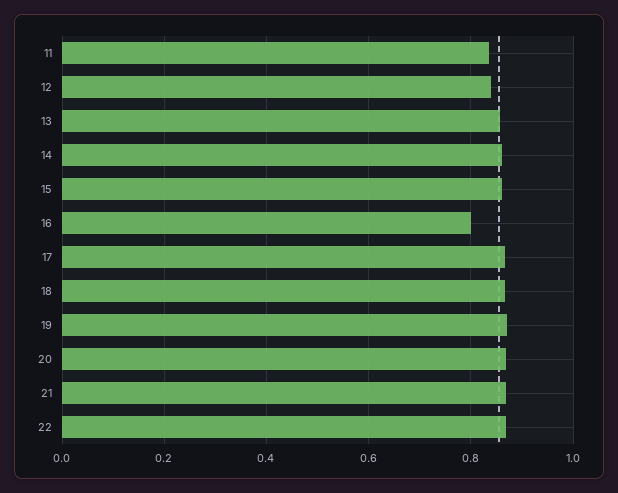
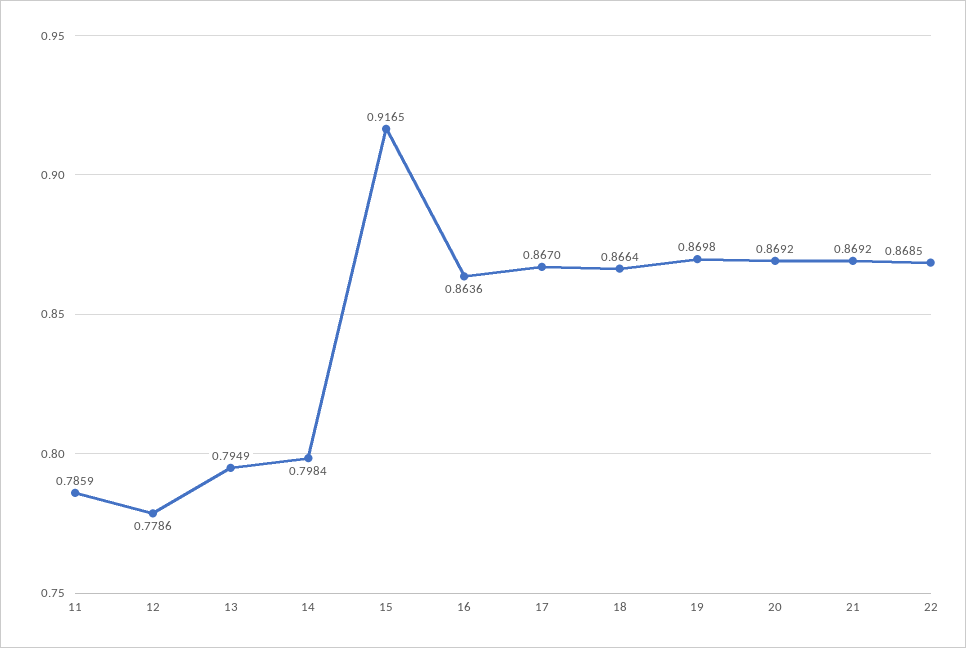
  {
-   "11": 0.84,
+   "11": 0.7859,
-   "12": 0.84,
+   "12": 0.7786,
-   "13": 0.86,
+   "13": 0.7949,
-   "14": 0.86,
+   "14": 0.7984,
-   "15": 0.86,
+   "15": 0.9165,
-   "16": 0.8,
+   "16": 0.8636,
    "17": 0.867,
    "18": 0.8664,
    "19": 0.8698,
    "20": 0.8692,
    "21": 0.8692,
    "22": 0.8685
  }

